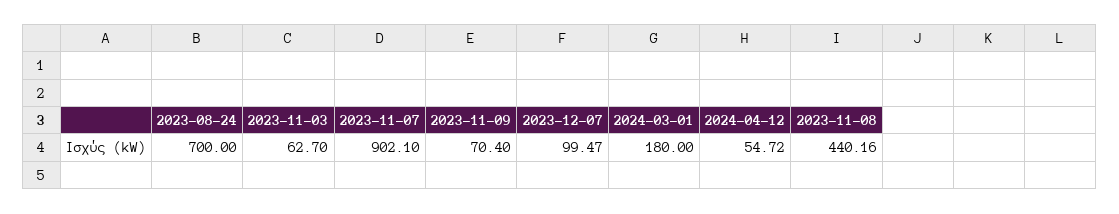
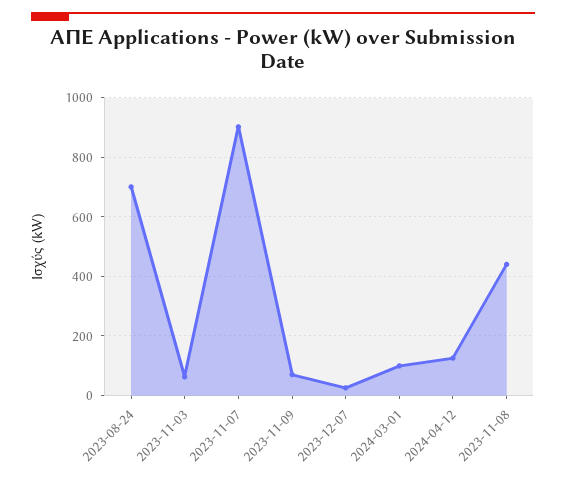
  {
    "2023-08-24": 700,
    "2023-11-03": 62.7,
    "2023-11-07": 902.1,
    "2023-11-09": 70.4,
-   "2023-12-07": 99.47,
+   "2023-12-07": 25,
-   "2024-03-01": 180,
+   "2024-03-01": 100,
-   "2024-04-12": 54.72,
+   "2024-04-12": 125,
    "2023-11-08": 440.16
  }

